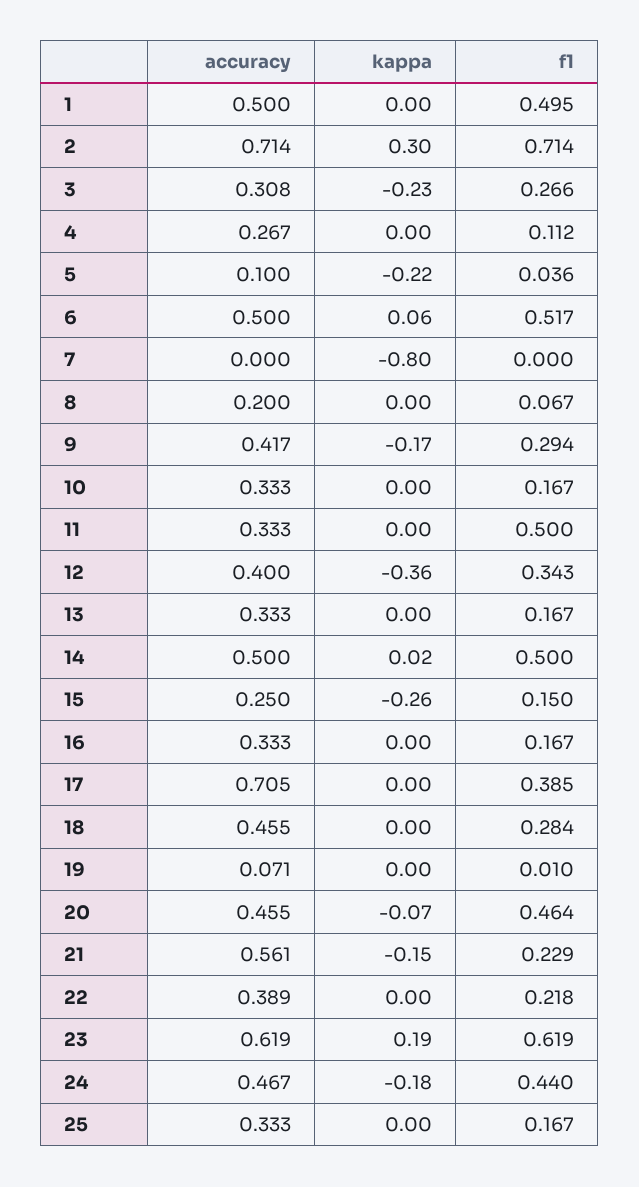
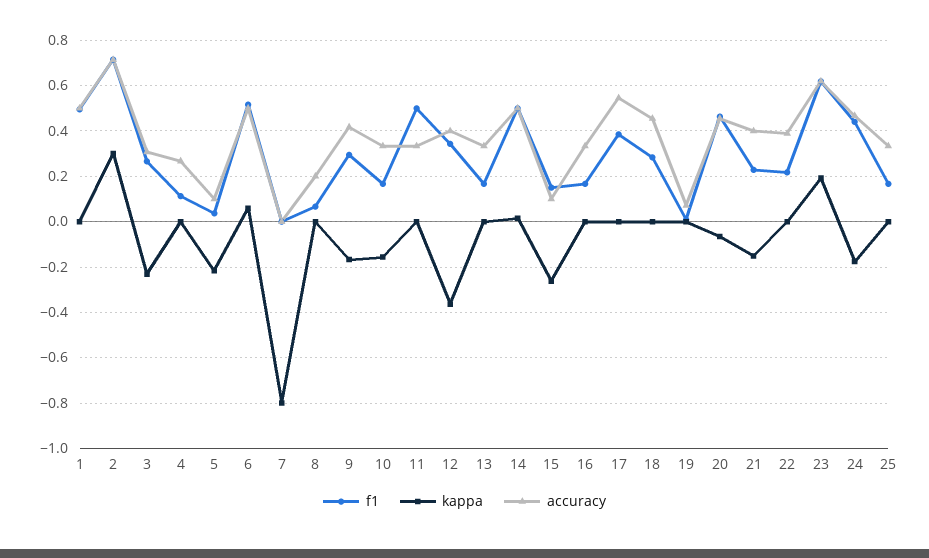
  {
    "accuracy": {
      "1": 0.5,
      "2": 0.714,
      "3": 0.308,
      "4": 0.267,
      "5": 0.1,
      "6": 0.5,
      "7": 0,
      "8": 0.2,
      "9": 0.417,
      "10": 0.333,
      "11": 0.333,
      "12": 0.4,
      "13": 0.333,
      "14": 0.5,
-     "15": 0.25,
+     "15": 0.1,
      "16": 0.333,
-     "17": 0.705,
+     "17": 0.55,
      "18": 0.455,
      "19": 0.071,
      "20": 0.455,
-     "21": 0.561,
+     "21": 0.4,
      "22": 0.389,
      "23": 0.619,
      "24": 0.467,
      "25": 0.333
    },
    "kappa": {
      "1": 0,
      "2": 0.3,
      "3": -0.23,
      "4": 0,
      "5": -0.22,
      "6": 0.06,
      "7": -0.8,
      "8": 0,
      "9": -0.17,
-     "10": 0,
+     "10": -0.15,
      "11": 0,
      "12": -0.36,
      "13": 0,
      "14": 0.02,
      "15": -0.26,
      "16": 0,
      "17": 0,
      "18": 0,
      "19": 0,
      "20": -0.07,
      "21": -0.15,
      "22": 0,
      "23": 0.19,
      "24": -0.18,
      "25": 0
    },
    "f1": {
      "1": 0.495,
      "2": 0.714,
      "3": 0.266,
      "4": 0.112,
      "5": 0.036,
      "6": 0.517,
      "7": 0,
      "8": 0.067,
      "9": 0.294,
      "10": 0.167,
      "11": 0.5,
      "12": 0.343,
      "13": 0.167,
      "14": 0.5,
      "15": 0.15,
      "16": 0.167,
      "17": 0.385,
      "18": 0.284,
      "19": 0.01,
      "20": 0.464,
      "21": 0.229,
      "22": 0.218,
      "23": 0.619,
      "24": 0.44,
      "25": 0.167
    }
  }

